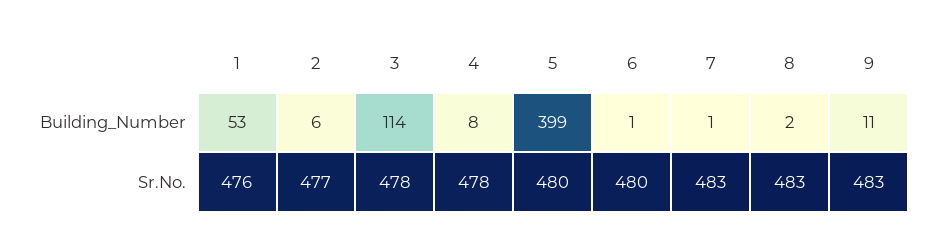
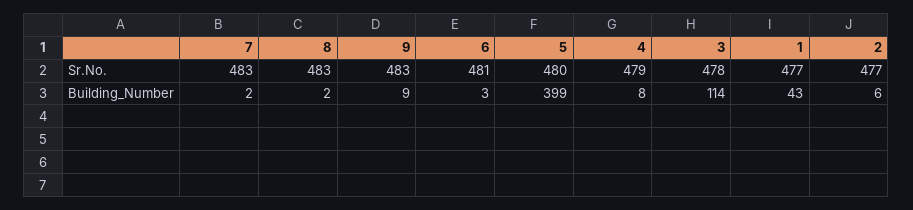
  {
    "1": {
-     "Building_Number": 53,
+     "Building_Number": 43,
-     "Sr.No.": 476
+     "Sr.No.": 477
    },
    "2": {
      "Building_Number": 6,
      "Sr.No.": 477
    },
    "3": {
      "Building_Number": 114,
      "Sr.No.": 478
    },
    "4": {
      "Building_Number": 8,
-     "Sr.No.": 478
+     "Sr.No.": 479
    },
    "5": {
      "Building_Number": 399,
      "Sr.No.": 480
    },
    "6": {
-     "Building_Number": 1,
+     "Building_Number": 3,
-     "Sr.No.": 480
+     "Sr.No.": 481
    },
    "7": {
-     "Building_Number": 1,
+     "Building_Number": 2,
      "Sr.No.": 483
    },
    "8": {
      "Building_Number": 2,
      "Sr.No.": 483
    },
    "9": {
-     "Building_Number": 11,
+     "Building_Number": 9,
      "Sr.No.": 483
    }
  }

